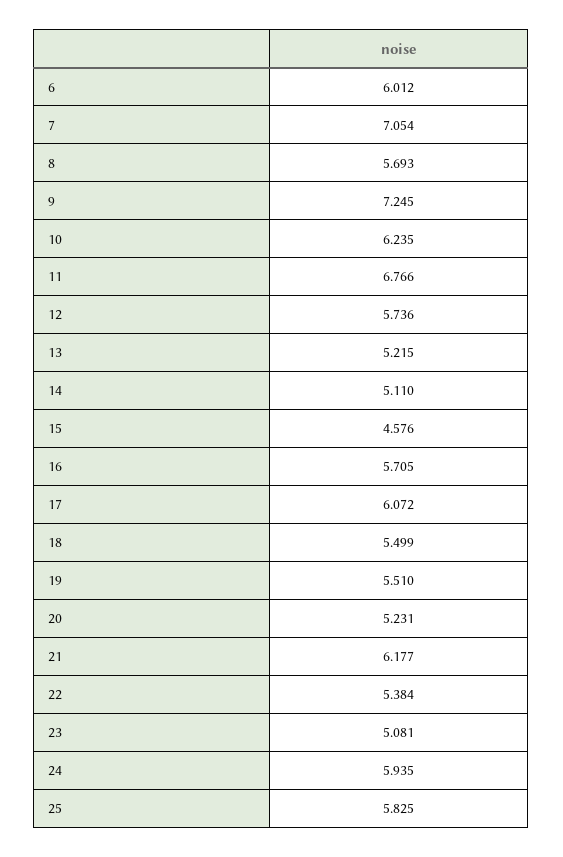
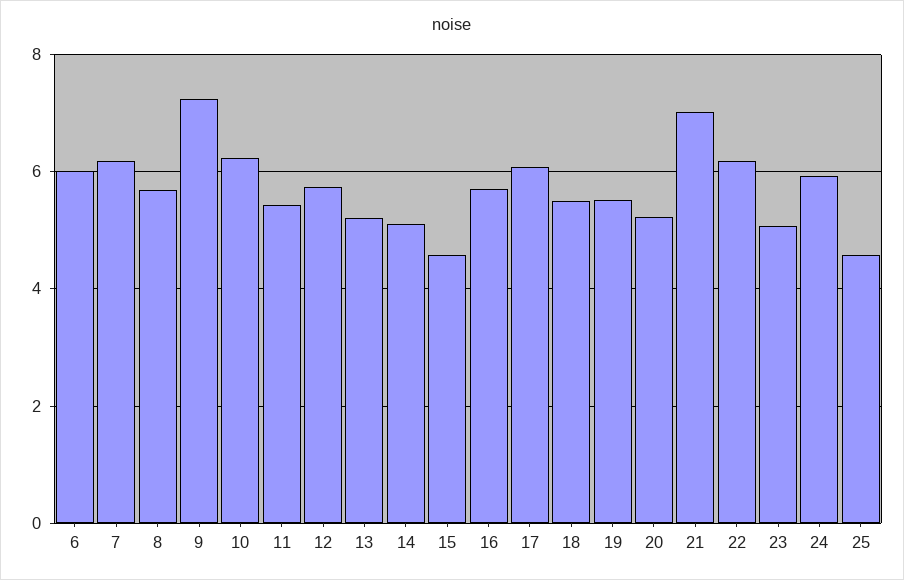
  {
    "6": 6.012,
-   "7": 7.054,
+   "7": 6.2,
    "8": 5.693,
    "9": 7.245,
    "10": 6.235,
-   "11": 6.766,
+   "11": 5.4,
    "12": 5.736,
    "13": 5.215,
    "14": 5.11,
    "15": 4.576,
    "16": 5.705,
    "17": 6.072,
    "18": 5.499,
    "19": 5.51,
    "20": 5.231,
-   "21": 6.177,
+   "21": 7,
-   "22": 5.384,
+   "22": 6.2,
    "23": 5.081,
    "24": 5.935,
-   "25": 5.825
+   "25": 4.6
  }

